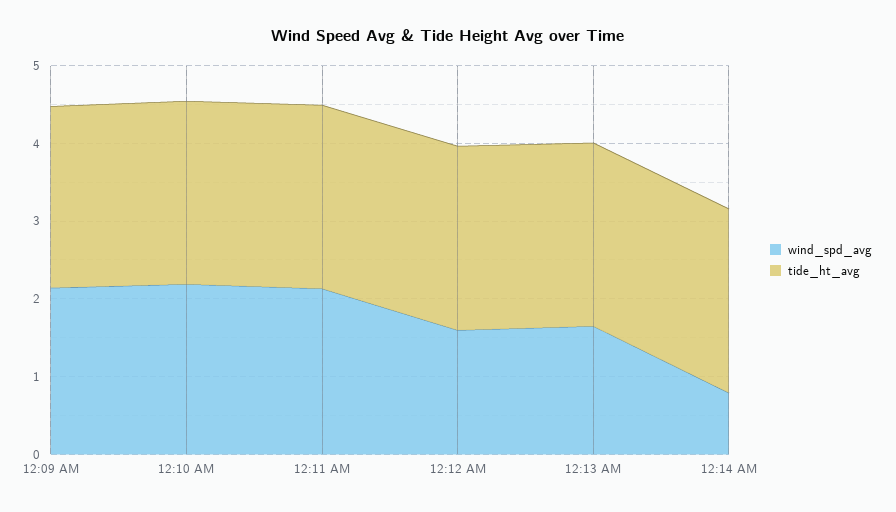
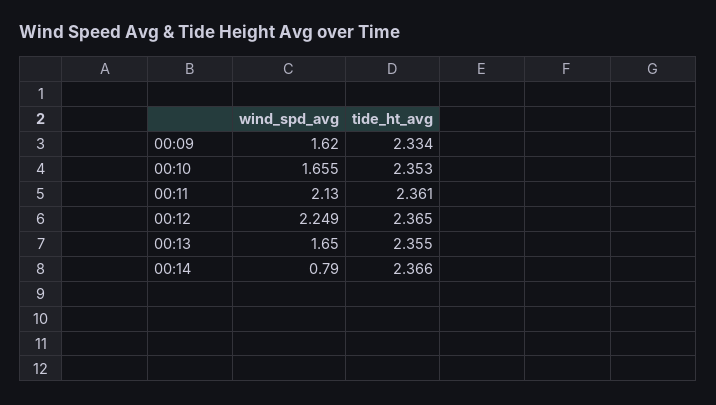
  {
    "wind_spd_avg": {
-     "12:09 AM": 2.2,
+     "12:09 AM": 1.62,
-     "12:10 AM": 2.2,
+     "12:10 AM": 1.655,
      "12:11 AM": 2.13,
-     "12:12 AM": 1.6,
+     "12:12 AM": 2.249,
      "12:13 AM": 1.65,
      "12:14 AM": 0.79
    },
    "tide_ht_avg": {
      "12:09 AM": 2.334,
      "12:10 AM": 2.353,
      "12:11 AM": 2.361,
      "12:12 AM": 2.365,
      "12:13 AM": 2.355,
      "12:14 AM": 2.366
    }
  }

